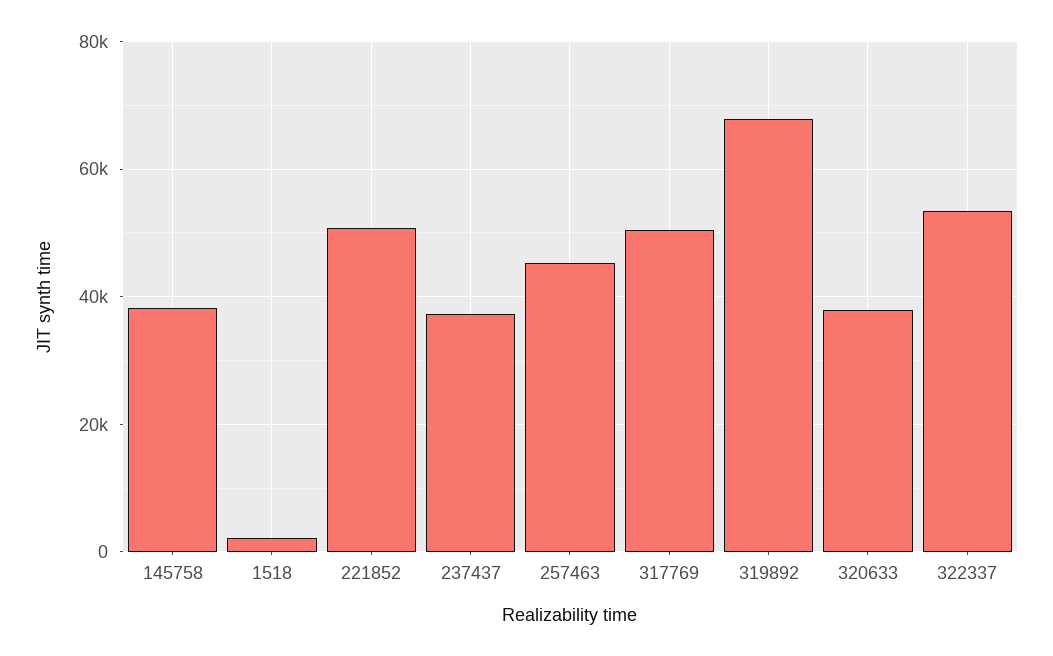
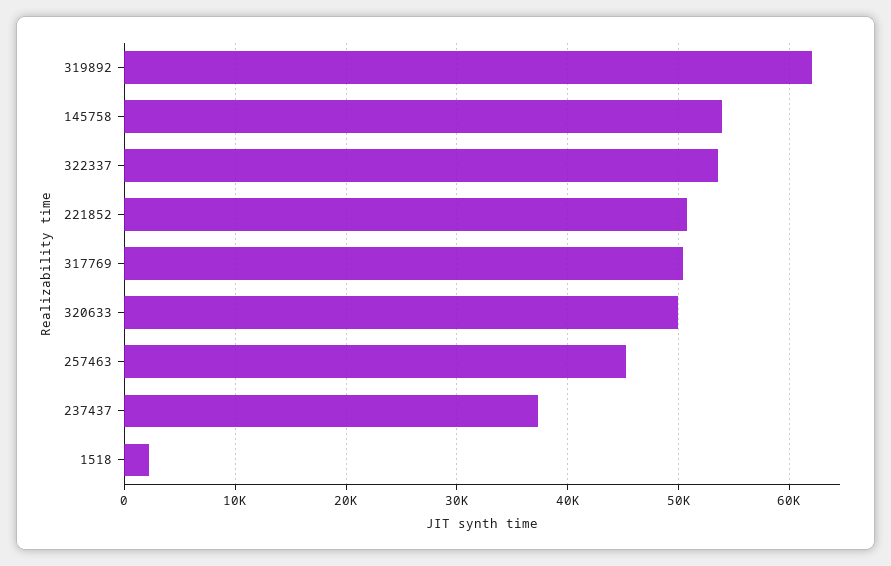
  {
-   "145758": 38000,
+   "145758": 54000,
    "1518": 2000,
    "221852": 51000,
    "237437": 37000,
    "257463": 45000,
    "317769": 50000,
-   "319892": 68000,
+   "319892": 62000,
-   "320633": 38000,
+   "320633": 50000,
    "322337": 54000
  }

